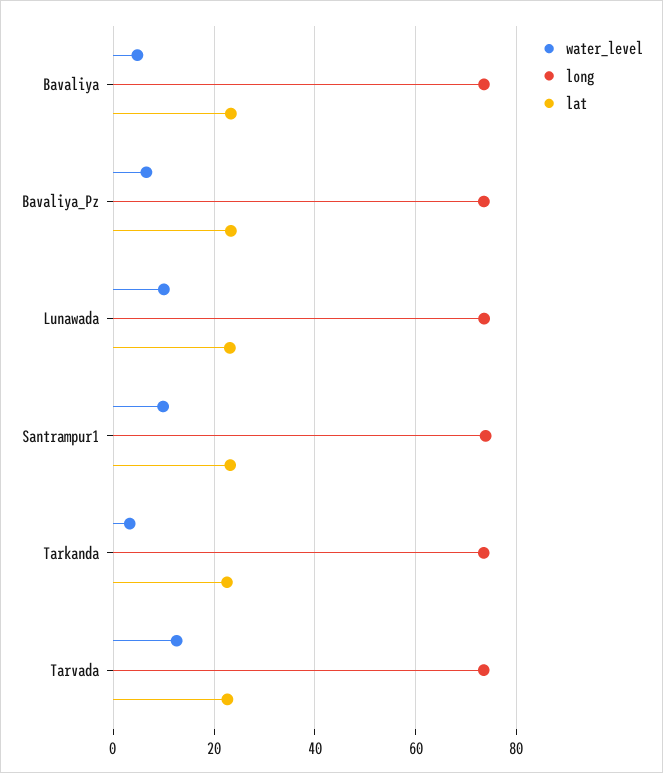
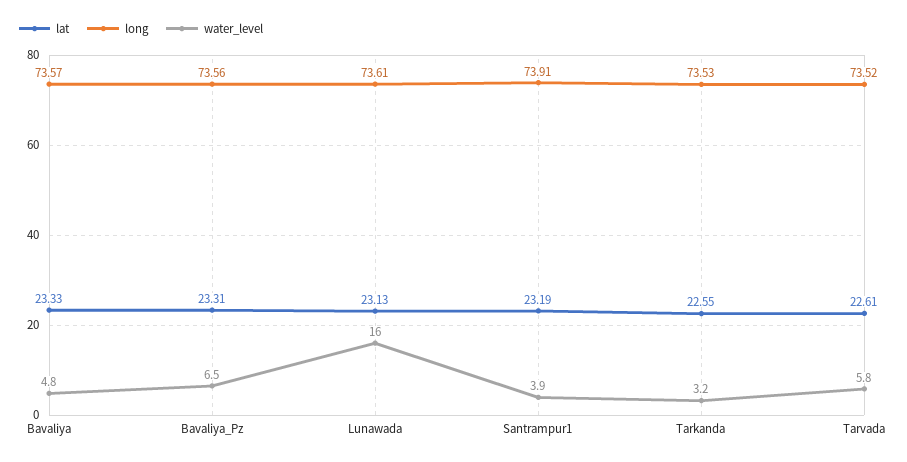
  {
    "water_level": {
      "Bavaliya": 4.8,
      "Bavaliya_Pz": 6.5,
-     "Lunawada": 10,
+     "Lunawada": 16,
-     "Santrampur1": 10,
+     "Santrampur1": 3.9,
      "Tarkanda": 3.2,
-     "Tarvada": 12
+     "Tarvada": 5.8
    },
    "long": {
      "Bavaliya": 73.57,
      "Bavaliya_Pz": 73.56,
      "Lunawada": 73.61,
      "Santrampur1": 73.91,
      "Tarkanda": 73.53,
      "Tarvada": 73.52
    },
    "lat": {
      "Bavaliya": 23.33,
      "Bavaliya_Pz": 23.31,
      "Lunawada": 23.13,
      "Santrampur1": 23.19,
      "Tarkanda": 22.55,
      "Tarvada": 22.61
    }
  }

